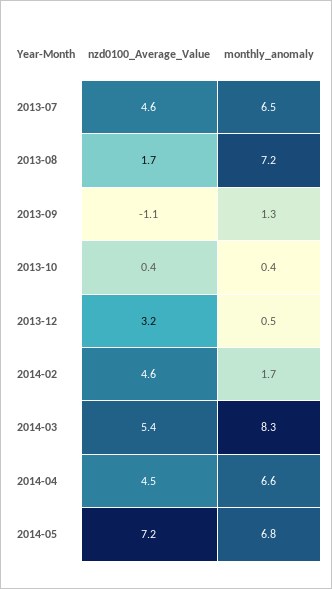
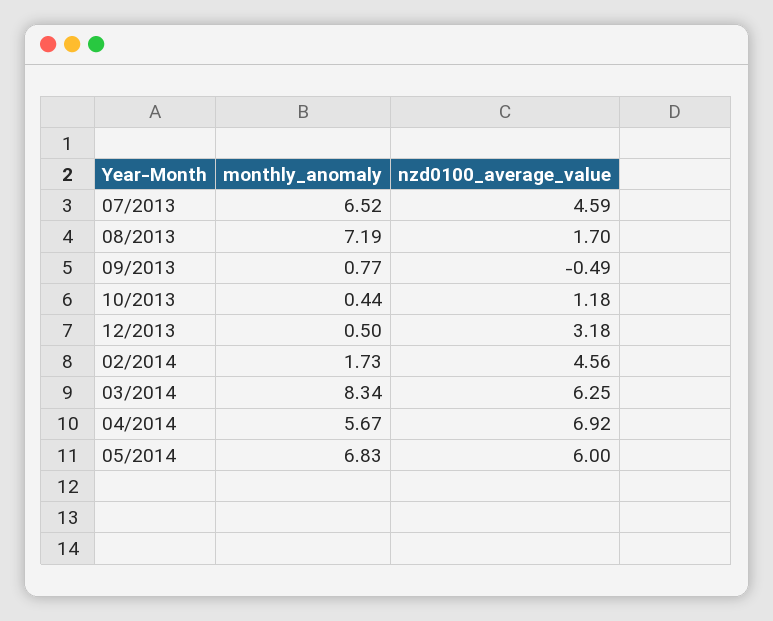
  {
    "nzd0100_Average_Value": {
      "2013-07": 4.59,
      "2013-08": 1.7,
-     "2013-09": -1.1,
+     "2013-09": -0.49,
-     "2013-10": 0.4,
+     "2013-10": 1.18,
      "2013-12": 3.18,
      "2014-02": 4.56,
-     "2014-03": 5.4,
+     "2014-03": 6.25,
-     "2014-04": 4.5,
+     "2014-04": 6.92,
-     "2014-05": 7.2
+     "2014-05": 6
    },
    "monthly_anomaly": {
      "2013-07": 6.52,
      "2013-08": 7.19,
-     "2013-09": 1.3,
+     "2013-09": 0.77,
      "2013-10": 0.44,
      "2013-12": 0.5,
      "2014-02": 1.73,
      "2014-03": 8.34,
-     "2014-04": 6.6,
+     "2014-04": 5.67,
      "2014-05": 6.83
    }
  }

